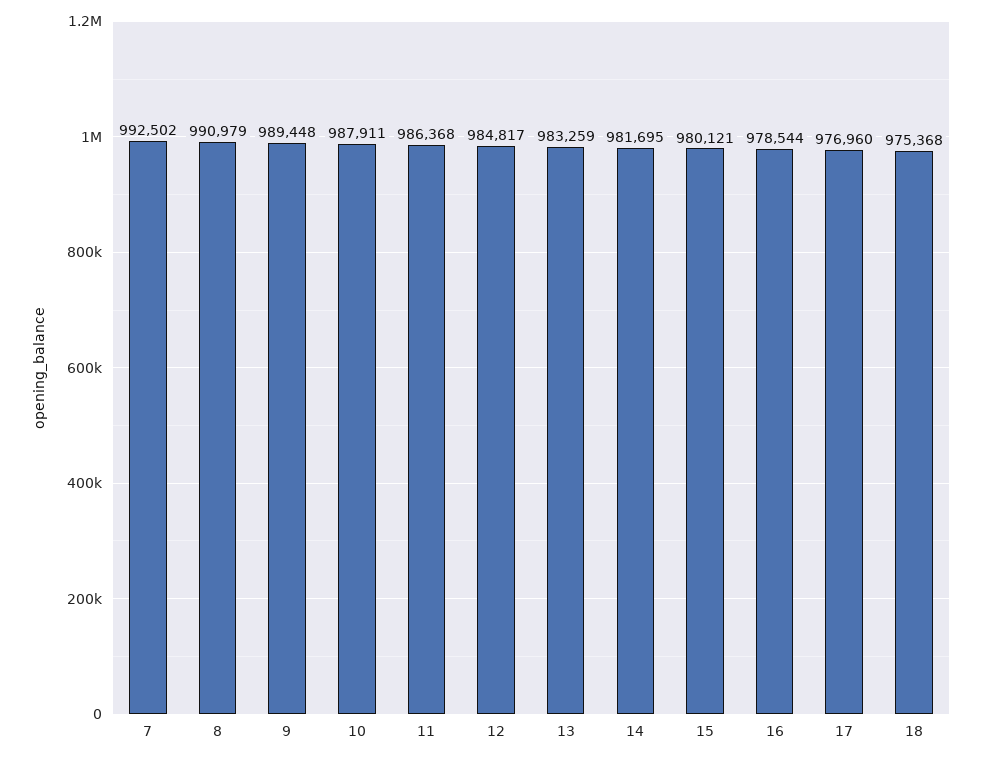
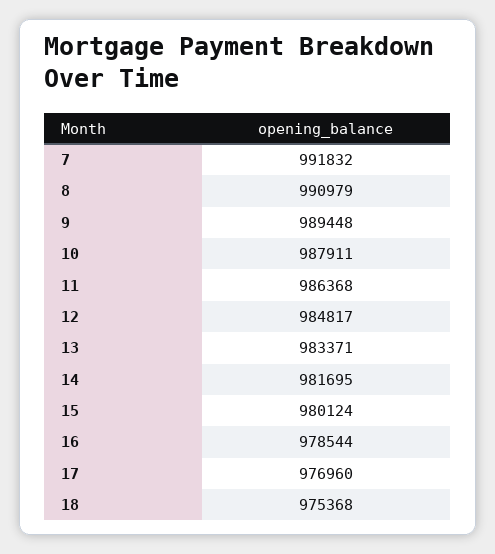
  {
-   "7": 992502,
+   "7": 991832,
    "8": 990979,
    "9": 989448,
    "10": 987911,
    "11": 986368,
    "12": 984817,
-   "13": 983259,
+   "13": 983371,
    "14": 981695,
-   "15": 980121,
+   "15": 980124,
    "16": 978544,
    "17": 976960,
    "18": 975368
  }

